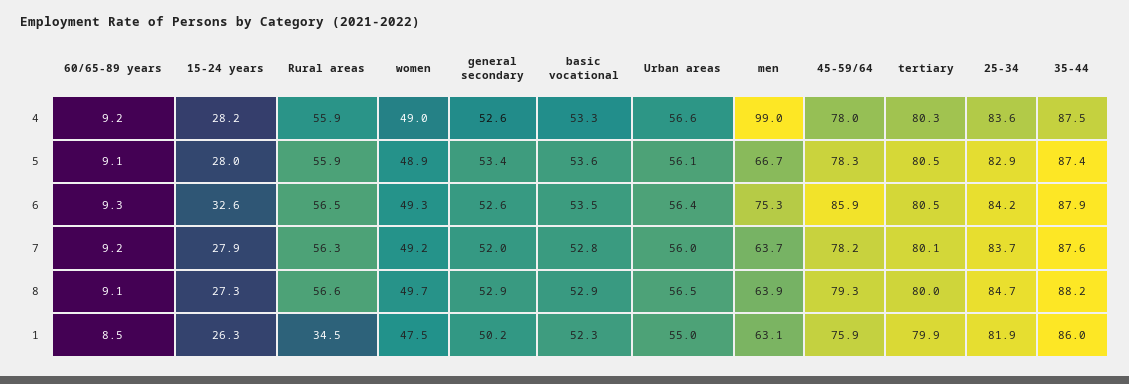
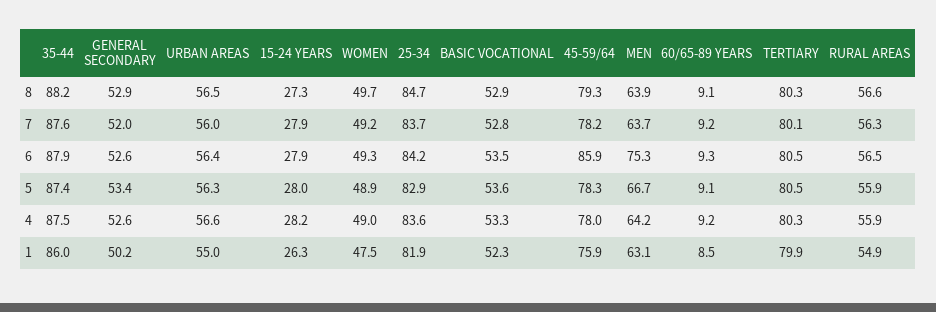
  {
    "60/65-89 years": {
      "4": 9.2,
      "5": 9.1,
      "6": 9.3,
      "7": 9.2,
      "8": 9.1,
      "1": 8.5
    },
    "15-24 years": {
      "4": 28.2,
      "5": 28,
-     "6": 32.6,
+     "6": 27.9,
      "7": 27.9,
      "8": 27.3,
      "1": 26.3
    },
    "Rural areas": {
      "4": 55.9,
      "5": 55.9,
      "6": 56.5,
      "7": 56.3,
      "8": 56.6,
-     "1": 34.5
+     "1": 54.9
    },
    "women": {
      "4": 49,
      "5": 48.9,
      "6": 49.3,
      "7": 49.2,
      "8": 49.7,
      "1": 47.5
    },
    "general secondary": {
      "4": 52.6,
      "5": 53.4,
      "6": 52.6,
      "7": 52,
      "8": 52.9,
      "1": 50.2
    },
    "basic vocational": {
      "4": 53.3,
      "5": 53.6,
      "6": 53.5,
      "7": 52.8,
      "8": 52.9,
      "1": 52.3
    },
    "Urban areas": {
      "4": 56.6,
-     "5": 56.1,
+     "5": 56.3,
      "6": 56.4,
      "7": 56,
      "8": 56.5,
      "1": 55
    },
    "men": {
-     "4": 99,
+     "4": 64.2,
      "5": 66.7,
      "6": 75.3,
      "7": 63.7,
      "8": 63.9,
      "1": 63.1
    },
    "45-59/64": {
      "4": 78,
      "5": 78.3,
      "6": 85.9,
      "7": 78.2,
      "8": 79.3,
      "1": 75.9
    },
    "tertiary": {
      "4": 80.3,
      "5": 80.5,
      "6": 80.5,
      "7": 80.1,
-     "8": 80,
+     "8": 80.3,
      "1": 79.9
    },
    "25-34": {
      "4": 83.6,
      "5": 82.9,
      "6": 84.2,
      "7": 83.7,
      "8": 84.7,
      "1": 81.9
    },
    "35-44": {
      "4": 87.5,
      "5": 87.4,
      "6": 87.9,
      "7": 87.6,
      "8": 88.2,
      "1": 86
    }
  }

